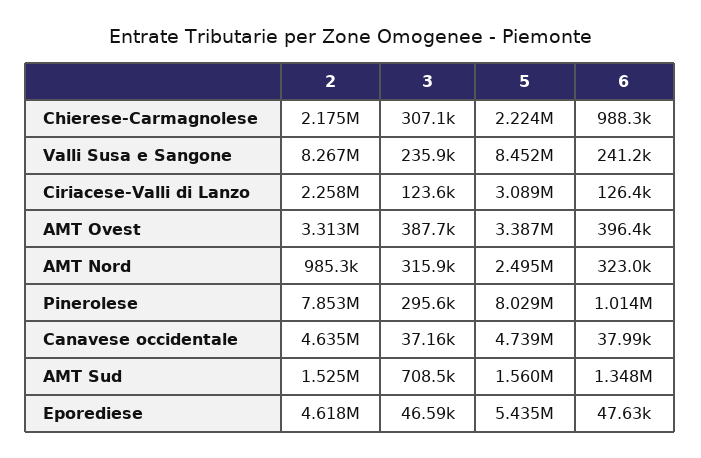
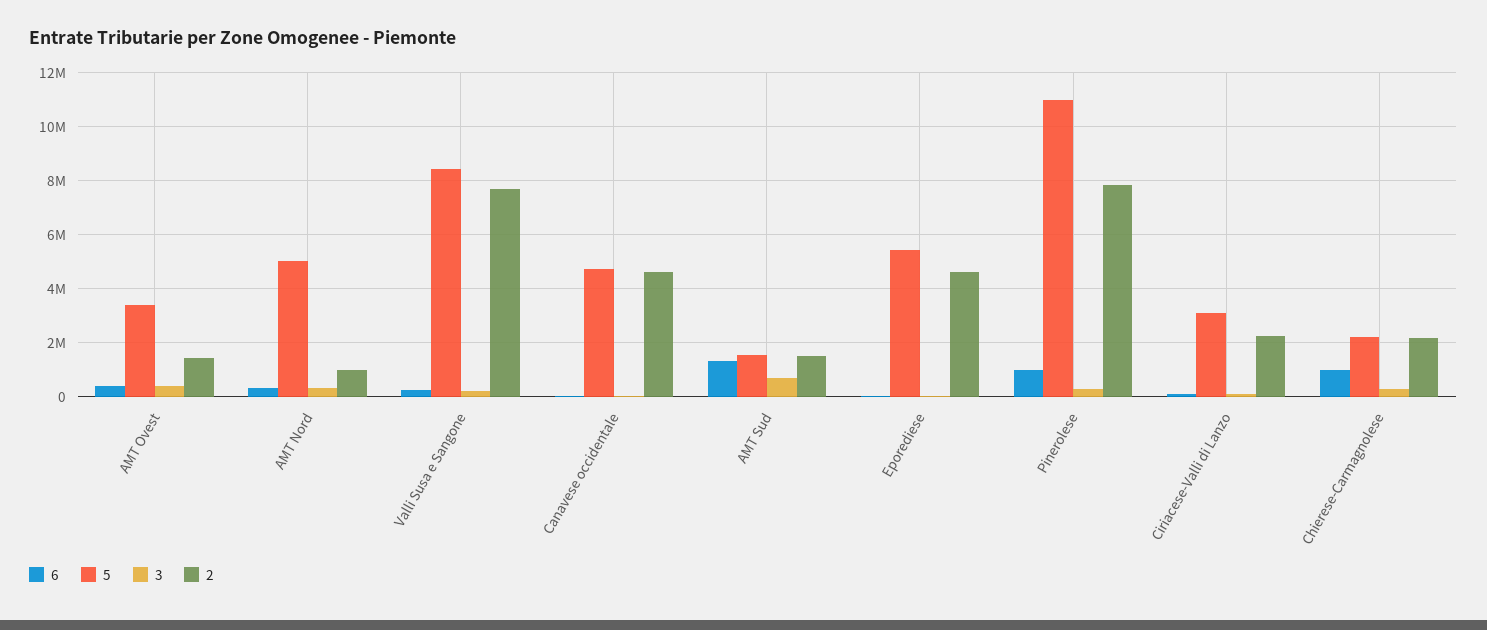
  {
    "2": {
      "Chierese-Carmagnolese": 2175000,
-     "Valli Susa e Sangone": 8267000,
+     "Valli Susa e Sangone": 7750000,
      "Ciriacese-Valli di Lanzo": 2258000,
-     "AMT Ovest": 3313000,
+     "AMT Ovest": 1500000,
      "AMT Nord": 985300,
      "Pinerolese": 7853000,
      "Canavese occidentale": 4635000,
      "AMT Sud": 1525000,
      "Eporediese": 4618000
    },
    "3": {
      "Chierese-Carmagnolese": 307100,
      "Valli Susa e Sangone": 235900,
      "Ciriacese-Valli di Lanzo": 123600,
      "AMT Ovest": 387700,
      "AMT Nord": 315900,
      "Pinerolese": 295600,
      "Canavese occidentale": 37160,
      "AMT Sud": 708500,
      "Eporediese": 46590
    },
    "5": {
      "Chierese-Carmagnolese": 2224000,
      "Valli Susa e Sangone": 8452000,
      "Ciriacese-Valli di Lanzo": 3089000,
      "AMT Ovest": 3387000,
-     "AMT Nord": 2495000,
+     "AMT Nord": 5000000,
-     "Pinerolese": 8029000,
+     "Pinerolese": 11000000,
      "Canavese occidentale": 4739000,
      "AMT Sud": 1560000,
      "Eporediese": 5435000
    },
    "6": {
      "Chierese-Carmagnolese": 988300,
      "Valli Susa e Sangone": 241200,
      "Ciriacese-Valli di Lanzo": 126400,
      "AMT Ovest": 396400,
      "AMT Nord": 323000,
      "Pinerolese": 1014000,
      "Canavese occidentale": 37990,
      "AMT Sud": 1348000,
      "Eporediese": 47630
    }
  }

